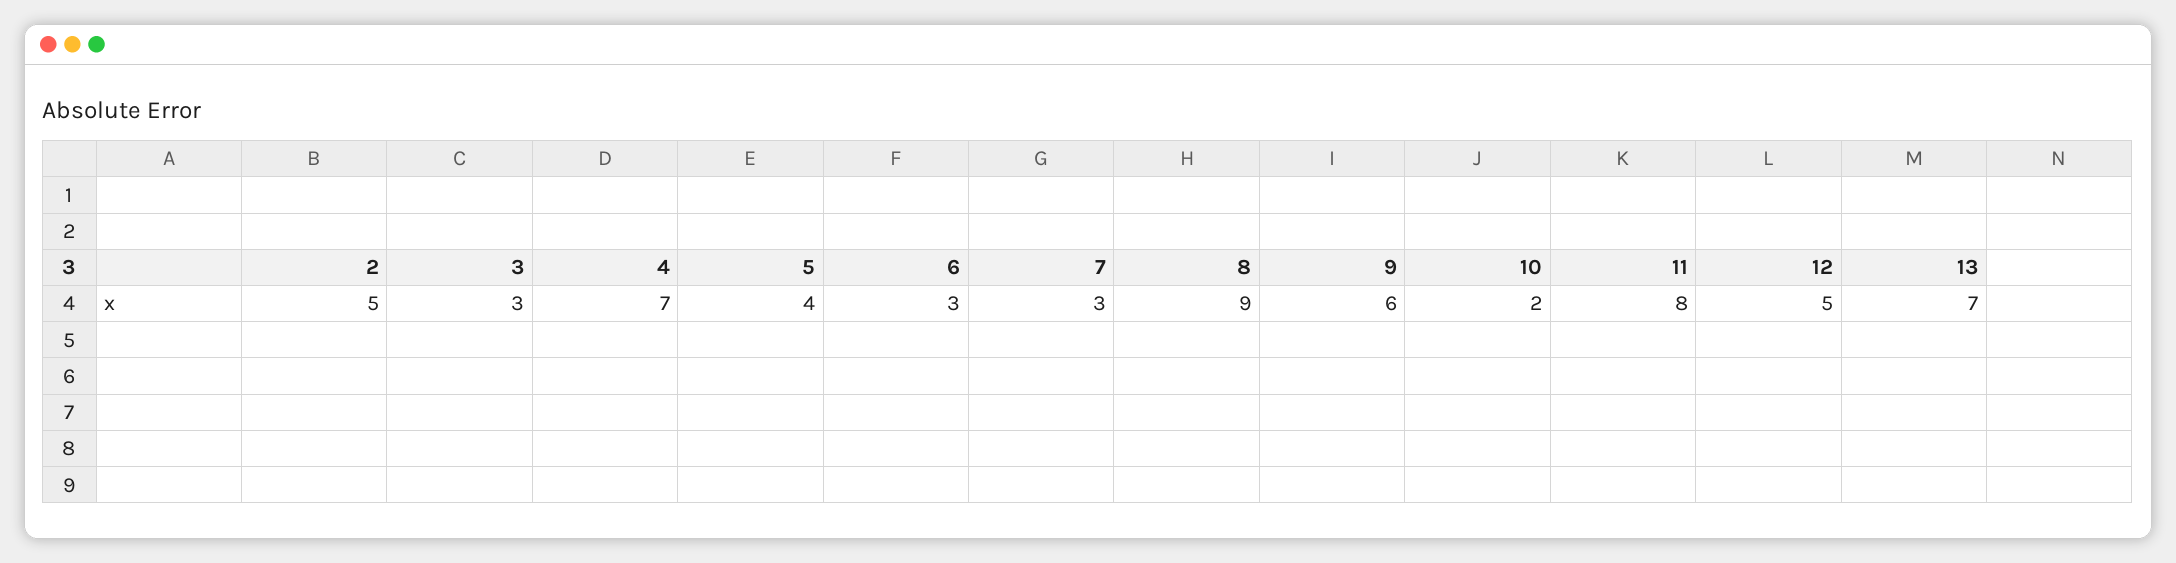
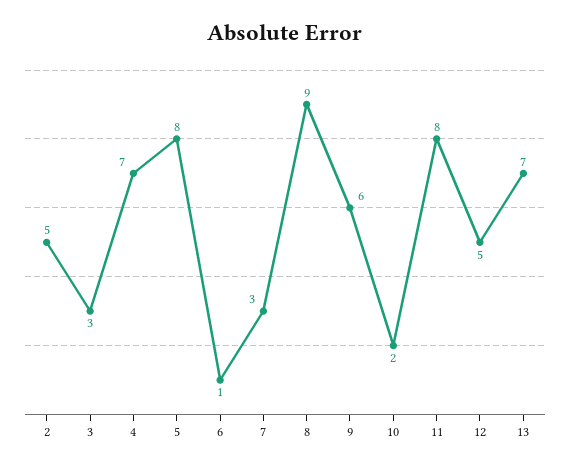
  {
    "2": 5,
    "3": 3,
    "4": 7,
-   "5": 4,
+   "5": 8,
-   "6": 3,
+   "6": 1,
    "7": 3,
    "8": 9,
    "9": 6,
    "10": 2,
    "11": 8,
    "12": 5,
    "13": 7
  }

